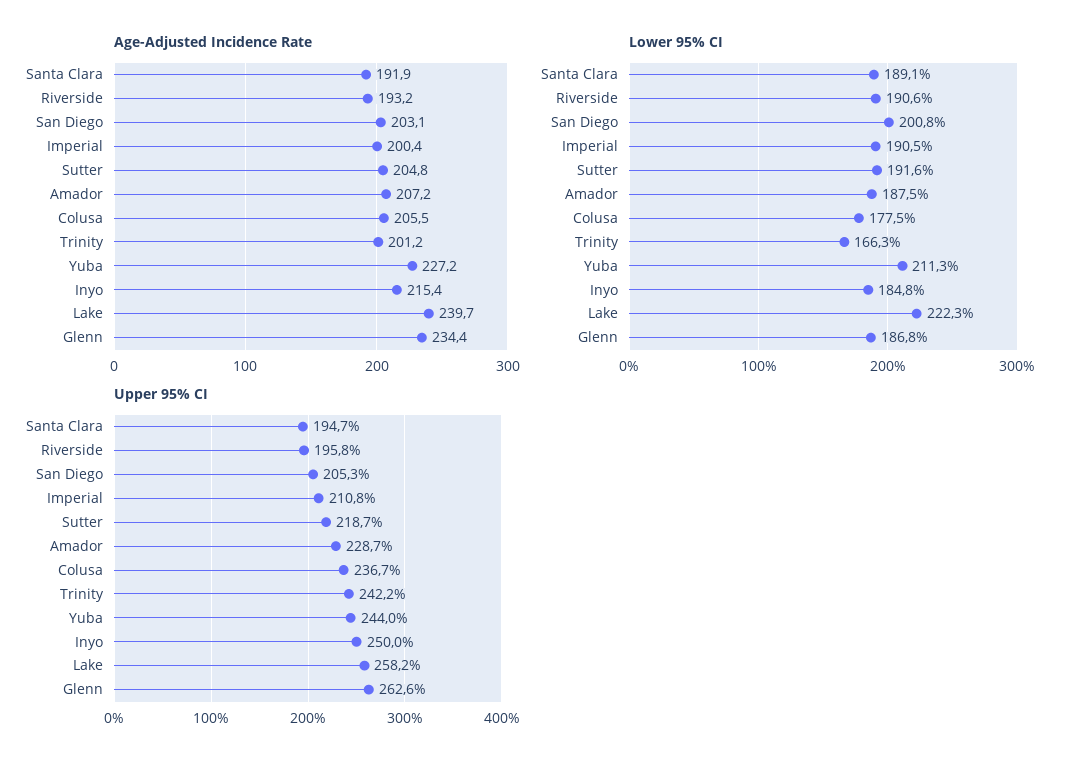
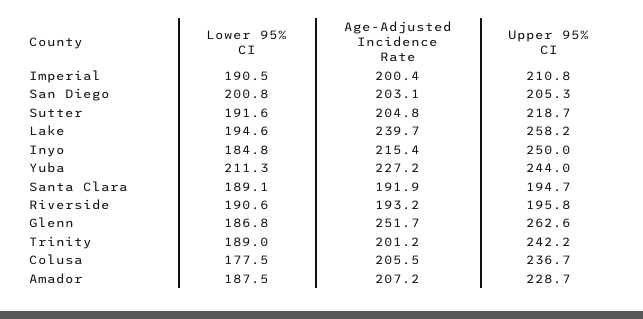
  {
    "Age-Adjusted Incidence Rate": {
      "Santa Clara": 191.9,
      "Riverside": 193.2,
      "San Diego": 203.1,
      "Imperial": 200.4,
      "Sutter": 204.8,
      "Amador": 207.2,
      "Colusa": 205.5,
      "Trinity": 201.2,
      "Yuba": 227.2,
      "Inyo": 215.4,
      "Lake": 239.7,
-     "Glenn": 234.4
+     "Glenn": 251.7
    },
    "Lower 95% CI": {
      "Santa Clara": 189.1,
      "Riverside": 190.6,
      "San Diego": 200.8,
      "Imperial": 190.5,
      "Sutter": 191.6,
      "Amador": 187.5,
      "Colusa": 177.5,
-     "Trinity": 166.3,
+     "Trinity": 189,
      "Yuba": 211.3,
      "Inyo": 184.8,
-     "Lake": 222.3,
+     "Lake": 194.6,
      "Glenn": 186.8
    },
    "Upper 95% CI": {
      "Santa Clara": 194.7,
      "Riverside": 195.8,
      "San Diego": 205.3,
      "Imperial": 210.8,
      "Sutter": 218.7,
      "Amador": 228.7,
      "Colusa": 236.7,
      "Trinity": 242.2,
      "Yuba": 244,
      "Inyo": 250,
      "Lake": 258.2,
      "Glenn": 262.6
    }
  }

